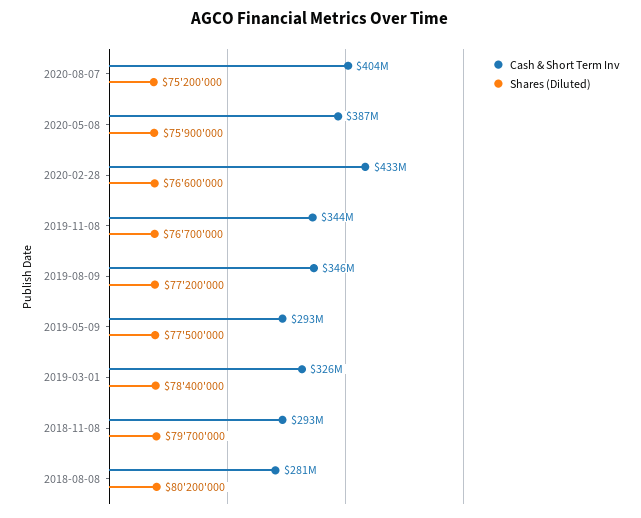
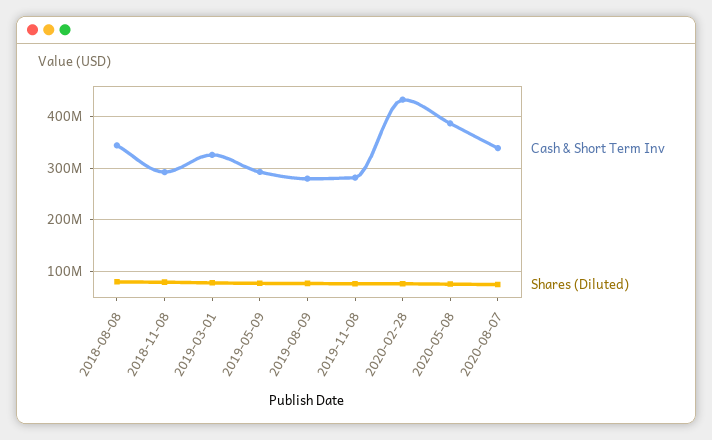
  {
    "Cash & Short Term Inv": {
-     "2020-08-07": 404000000,
+     "2020-08-07": 340000000,
      "2020-05-08": 387000000,
      "2020-02-28": 433000000,
-     "2019-11-08": 344000000,
+     "2019-11-08": 280000000,
-     "2019-08-09": 346000000,
+     "2019-08-09": 280000000,
      "2019-05-09": 293000000,
      "2019-03-01": 326000000,
      "2018-11-08": 293000000,
-     "2018-08-08": 281000000
+     "2018-08-08": 340000000
    },
    "Shares (Diluted)": {
      "2020-08-07": 75200000,
      "2020-05-08": 75900000,
      "2020-02-28": 76600000,
      "2019-11-08": 76700000,
      "2019-08-09": 77200000,
      "2019-05-09": 77500000,
      "2019-03-01": 78400000,
      "2018-11-08": 79700000,
      "2018-08-08": 80200000
    }
  }

